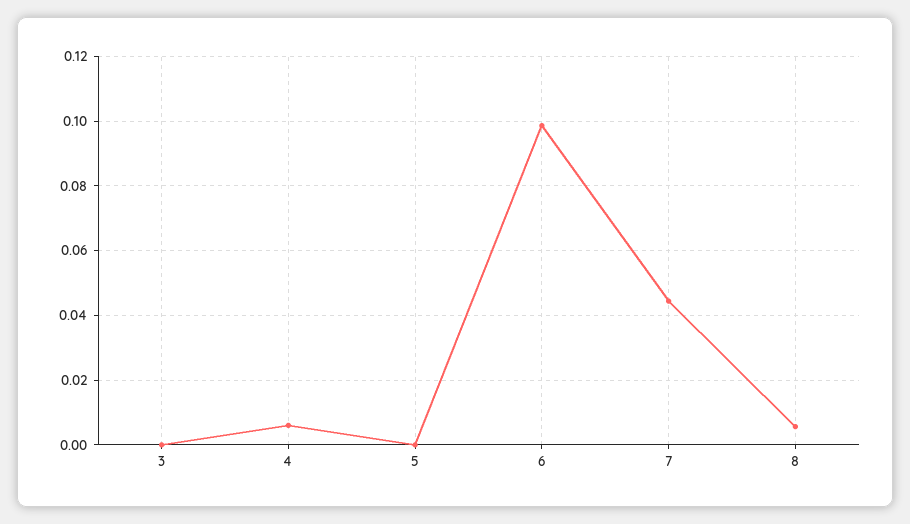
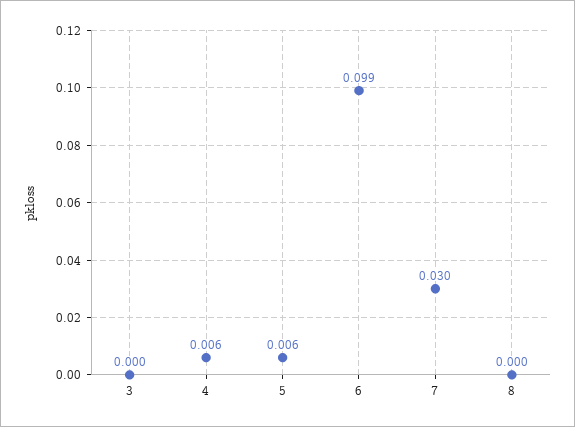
  {
    "3": 0,
    "4": 0.006,
-   "5": 0,
+   "5": 0.006,
    "6": 0.099,
-   "7": 0.044,
+   "7": 0.03,
-   "8": 0.006
+   "8": 0
  }

